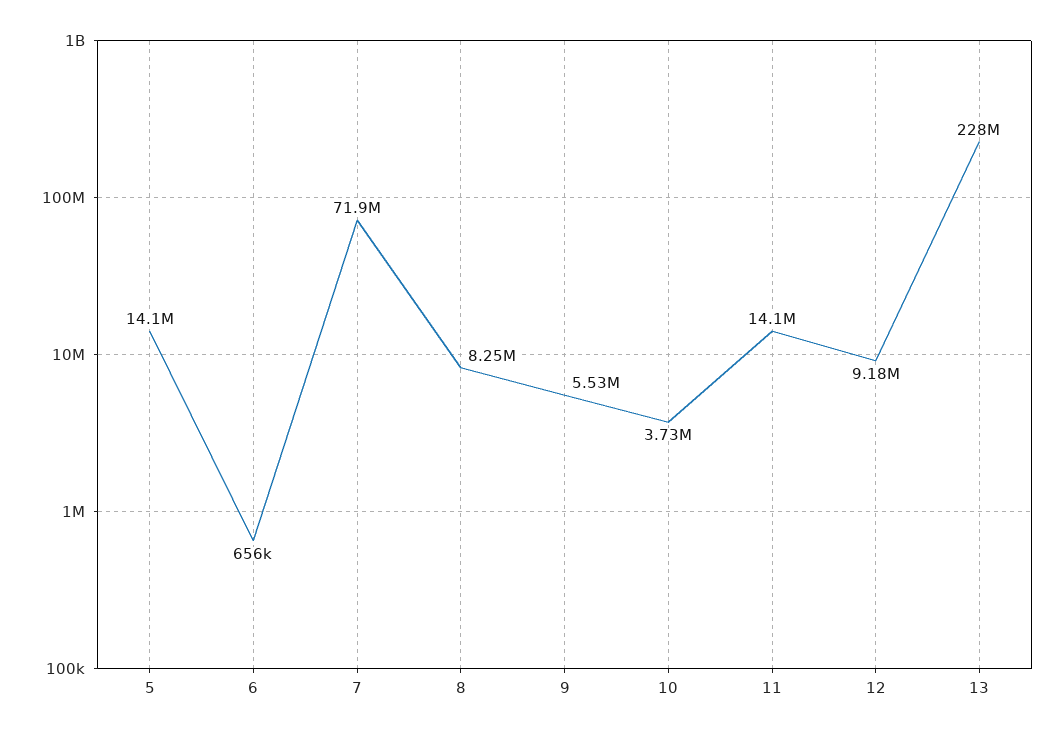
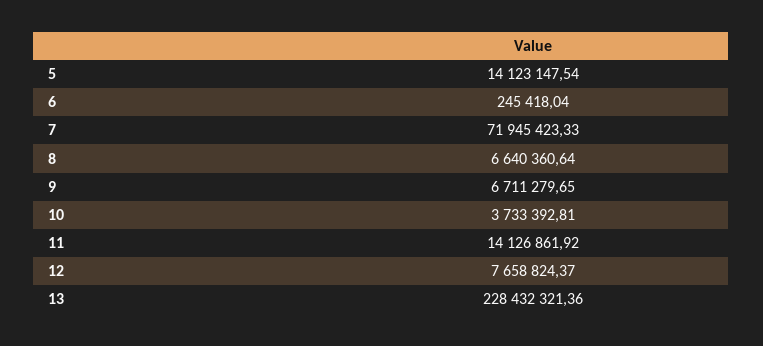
  {
    "5": 14123147.54,
-   "6": 656000,
+   "6": 245418.04,
    "7": 71945423.33,
-   "8": 8250000,
+   "8": 6640360.64,
-   "9": 5530000,
+   "9": 6711279.65,
    "10": 3733392.81,
    "11": 14126861.92,
-   "12": 9180000,
+   "12": 7658824.37,
    "13": 228432321.36
  }

